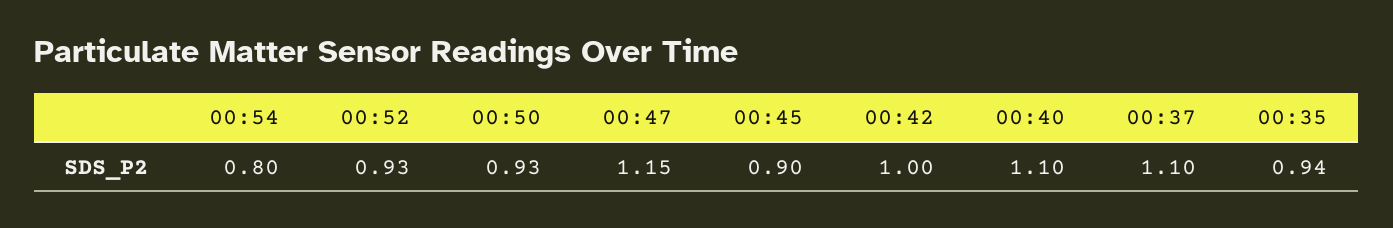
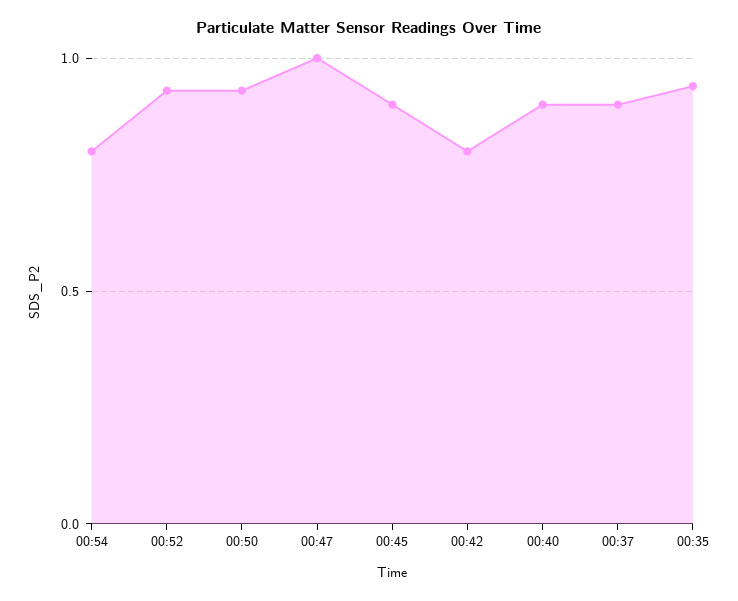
  {
    "00:54": 0.8,
    "00:52": 0.93,
    "00:50": 0.93,
-   "00:47": 1.15,
+   "00:47": 1,
    "00:45": 0.9,
-   "00:42": 1,
+   "00:42": 0.8,
-   "00:40": 1.1,
+   "00:40": 0.9,
-   "00:37": 1.1,
+   "00:37": 0.9,
    "00:35": 0.94
  }

